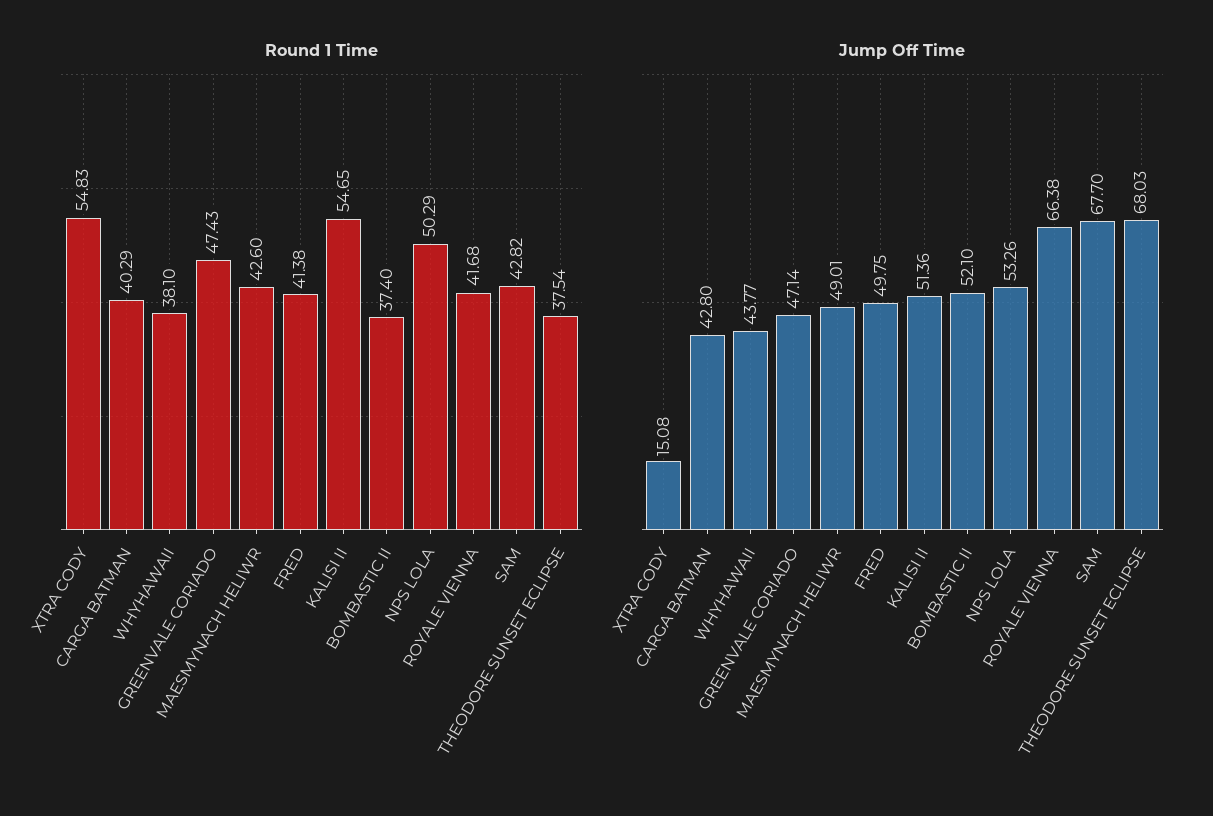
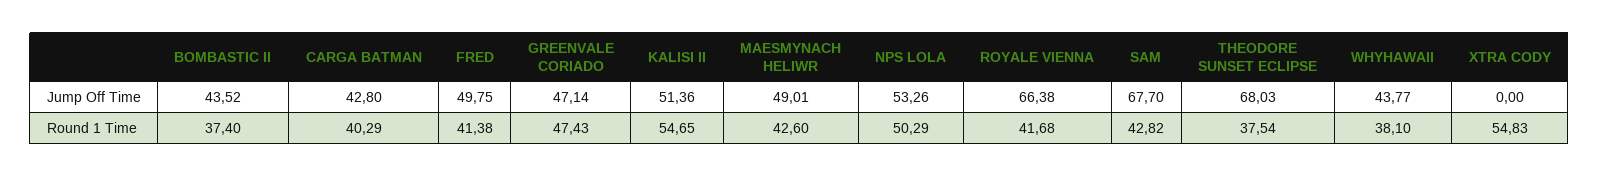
  {
    "Round 1 Time": {
      "XTRA CODY": 54.83,
      "CARGA BATMAN": 40.29,
      "WHYHAWAII": 38.1,
      "GREENVALE CORIADO": 47.43,
      "MAESMYNACH HELIWR": 42.6,
      "FRED": 41.38,
      "KALISI II": 54.65,
      "BOMBASTIC II": 37.4,
      "NPS LOLA": 50.29,
      "ROYALE VIENNA": 41.68,
      "SAM": 42.82,
      "THEODORE SUNSET ECLIPSE": 37.54
    },
    "Jump Off Time": {
-     "XTRA CODY": 15.08,
+     "XTRA CODY": 0,
      "CARGA BATMAN": 42.8,
      "WHYHAWAII": 43.77,
      "GREENVALE CORIADO": 47.14,
      "MAESMYNACH HELIWR": 49.01,
      "FRED": 49.75,
      "KALISI II": 51.36,
-     "BOMBASTIC II": 52.1,
+     "BOMBASTIC II": 43.52,
      "NPS LOLA": 53.26,
      "ROYALE VIENNA": 66.38,
      "SAM": 67.7,
      "THEODORE SUNSET ECLIPSE": 68.03
    }
  }

